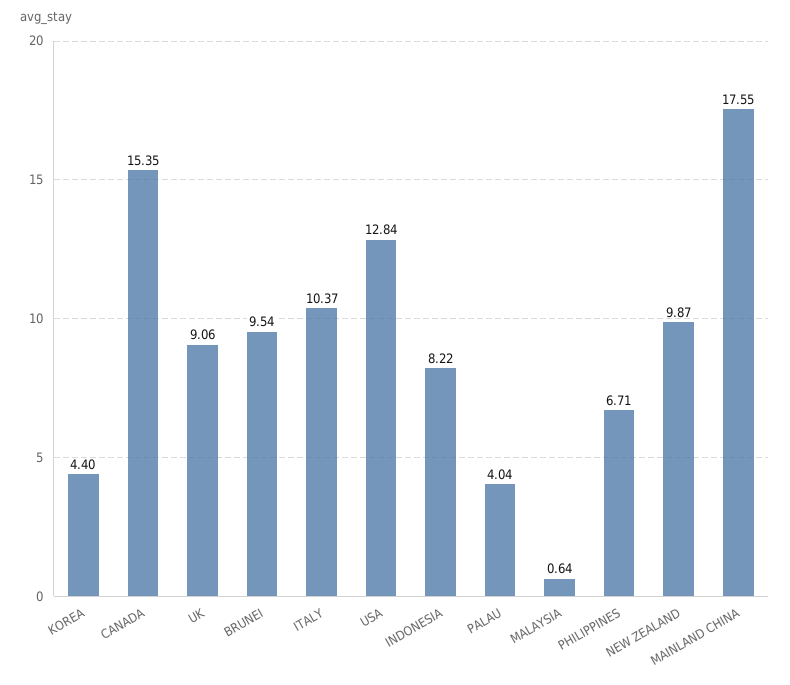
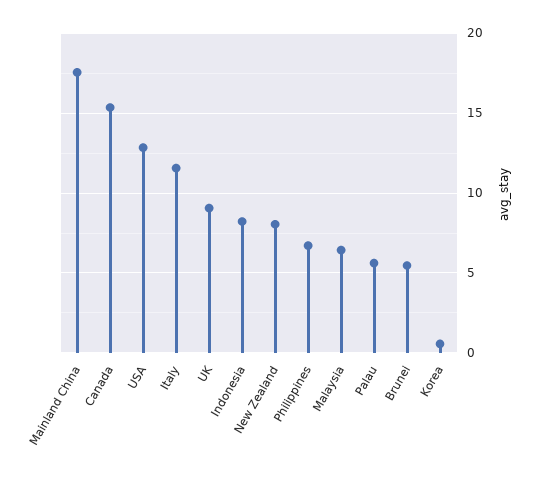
  {
-   "KOREA": 4.4,
+   "KOREA": 0.5,
    "CANADA": 15.35,
    "UK": 9.06,
-   "BRUNEI": 9.54,
+   "BRUNEI": 5.5,
-   "ITALY": 10.37,
+   "ITALY": 11.5,
    "USA": 12.84,
    "INDONESIA": 8.22,
-   "PALAU": 4.04,
+   "PALAU": 5.5,
-   "MALAYSIA": 0.64,
+   "MALAYSIA": 6.5,
    "PHILIPPINES": 6.71,
-   "NEW ZEALAND": 9.87,
+   "NEW ZEALAND": 8,
    "MAINLAND CHINA": 17.55
  }

